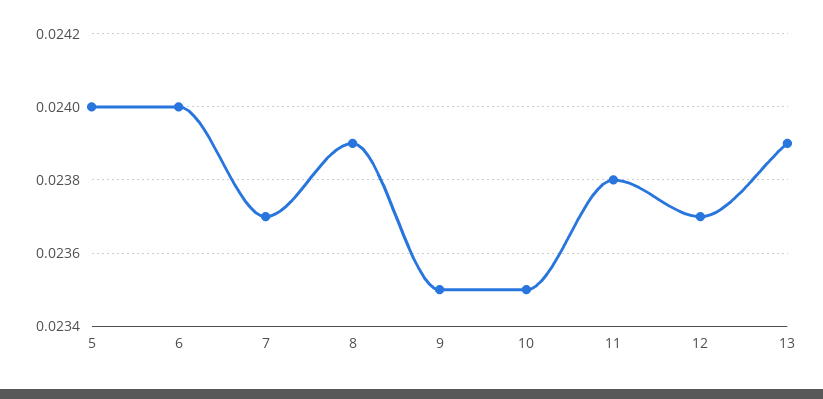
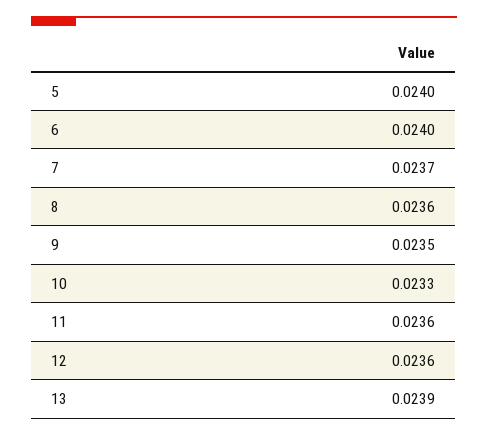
  {
    "5": 0.024,
    "6": 0.024,
    "7": 0.0237,
-   "8": 0.0239,
+   "8": 0.0236,
    "9": 0.0235,
-   "10": 0.0235,
+   "10": 0.0233,
-   "11": 0.0238,
+   "11": 0.0236,
-   "12": 0.0237,
+   "12": 0.0236,
    "13": 0.0239
  }

